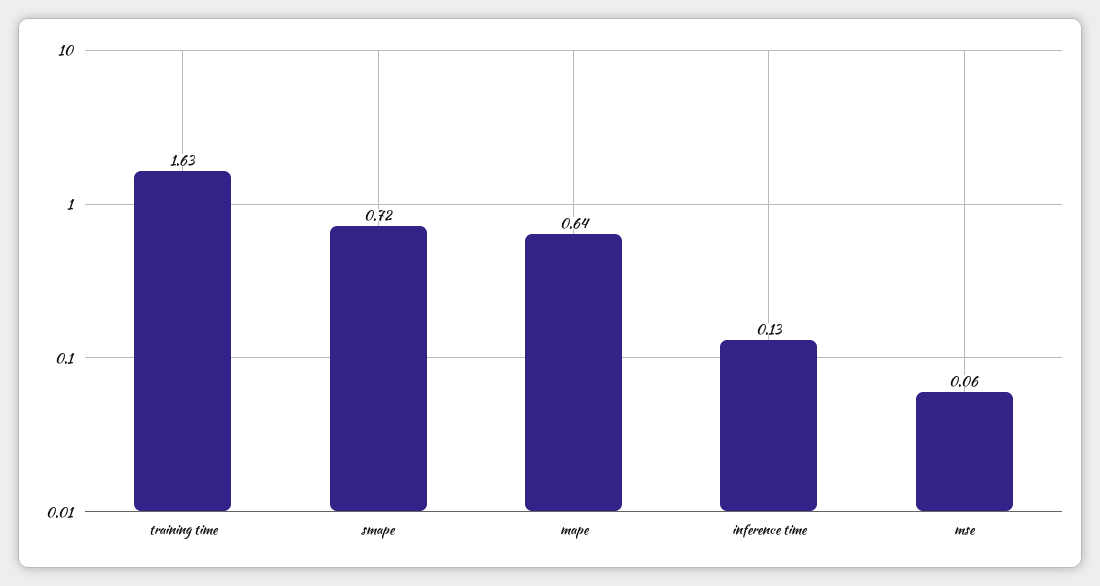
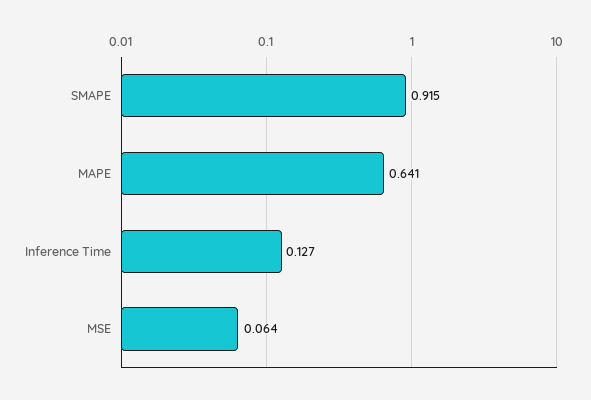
  {
-   "training time": 1.63,
-   "smape": 0.72,
+   "smape": 0.915,
    "mape": 0.641,
    "inference time": 0.127,
    "mse": 0.064
  }

